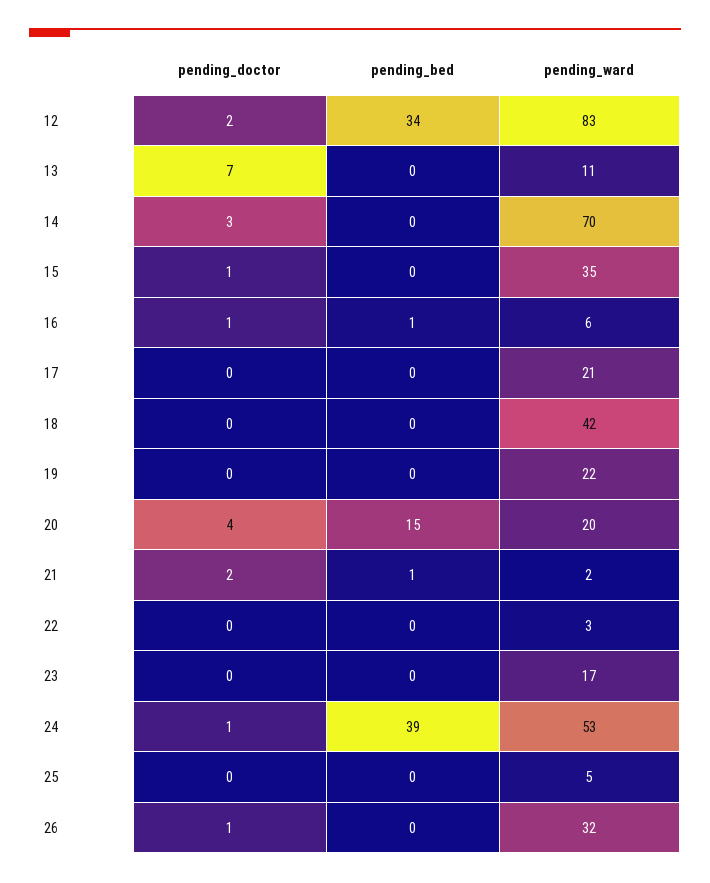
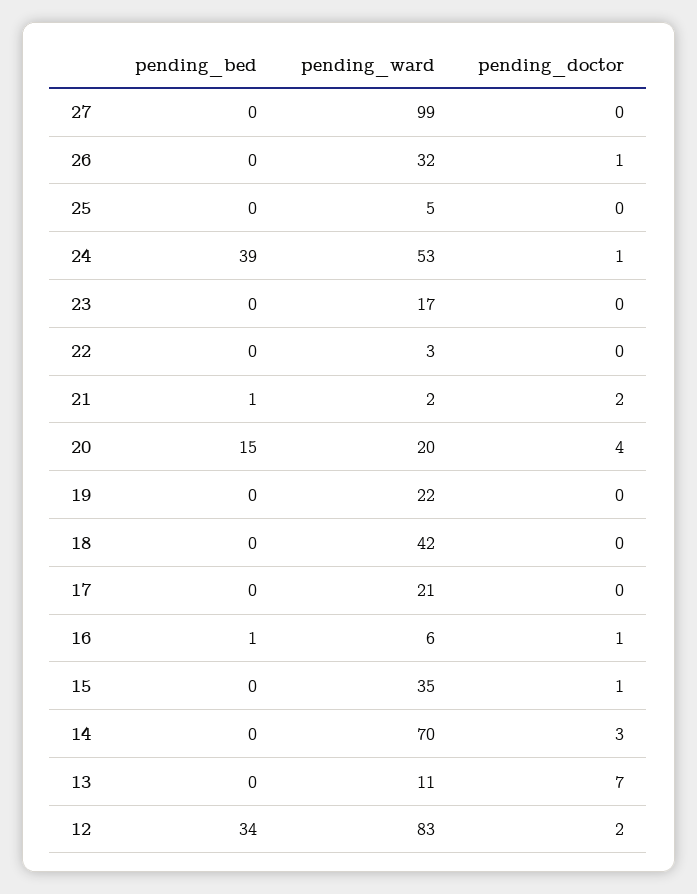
  {
    "pending_doctor": {
      "12": 2,
      "13": 7,
      "14": 3,
      "15": 1,
      "16": 1,
      "17": 0,
      "18": 0,
      "19": 0,
      "20": 4,
      "21": 2,
      "22": 0,
      "23": 0,
      "24": 1,
      "25": 0,
-     "26": 1
+     "26": 1,
+     "27": 0
    },
    "pending_bed": {
      "12": 34,
      "13": 0,
      "14": 0,
      "15": 0,
      "16": 1,
      "17": 0,
      "18": 0,
      "19": 0,
      "20": 15,
      "21": 1,
      "22": 0,
      "23": 0,
      "24": 39,
      "25": 0,
-     "26": 0
+     "26": 0,
+     "27": 0
    },
    "pending_ward": {
      "12": 83,
      "13": 11,
      "14": 70,
      "15": 35,
      "16": 6,
      "17": 21,
      "18": 42,
      "19": 22,
      "20": 20,
      "21": 2,
      "22": 3,
      "23": 17,
      "24": 53,
      "25": 5,
-     "26": 32
+     "26": 32,
+     "27": 99
    }
  }

